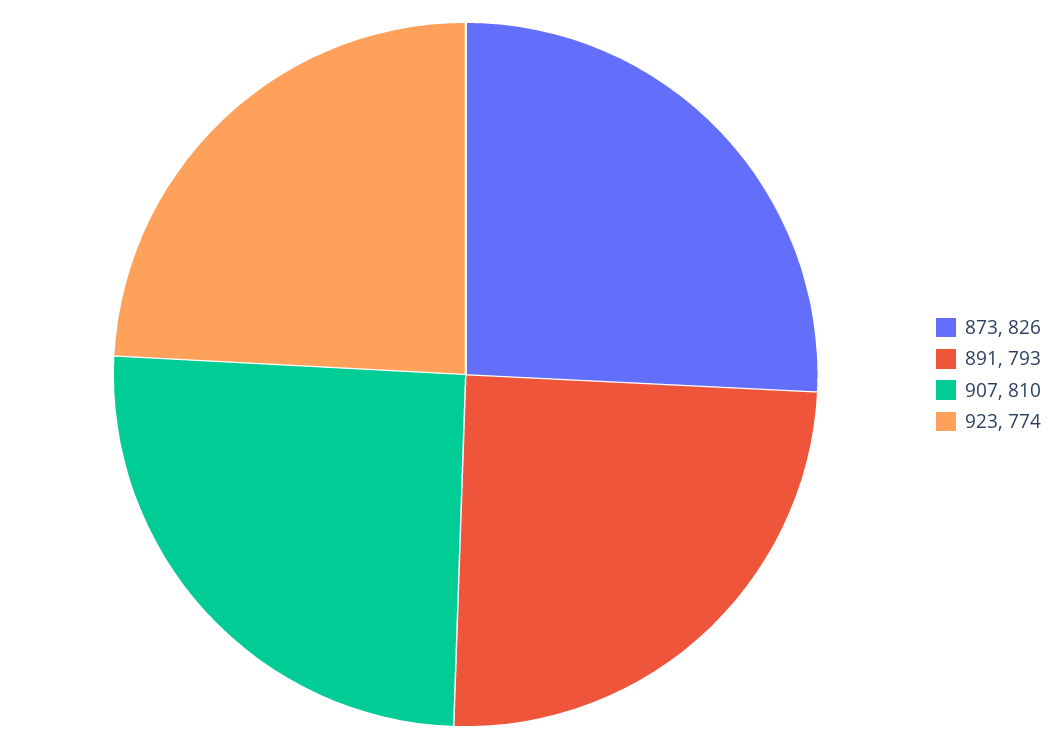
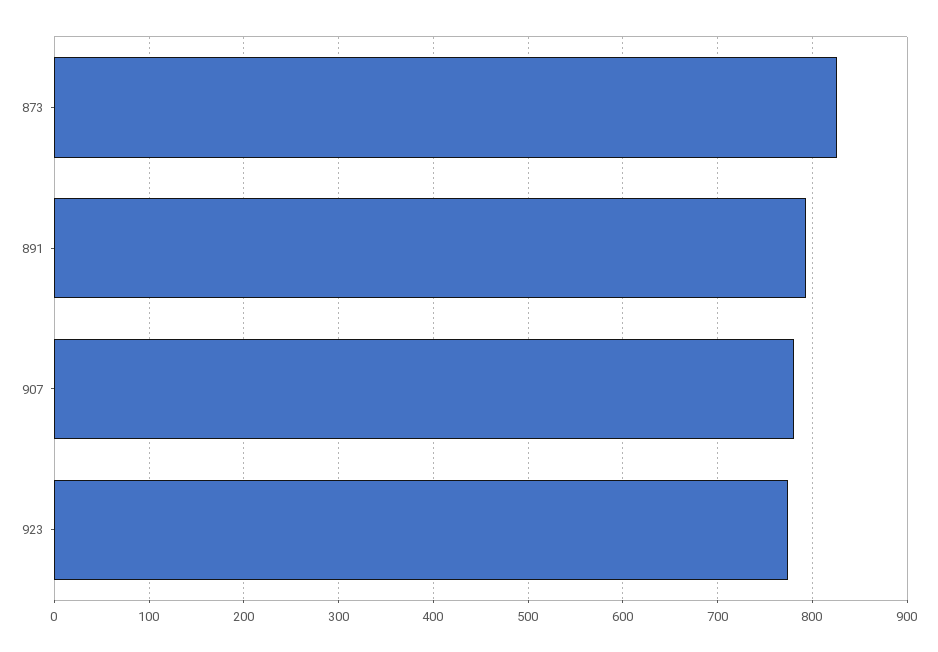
  {
    "873": 826,
    "891": 793,
-   "907": 810,
+   "907": 780,
    "923": 774
  }

